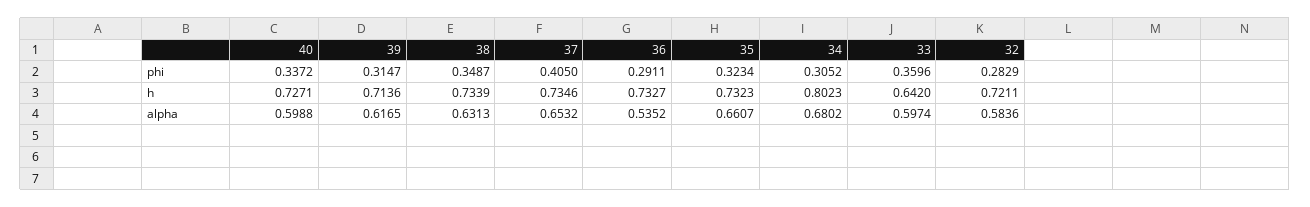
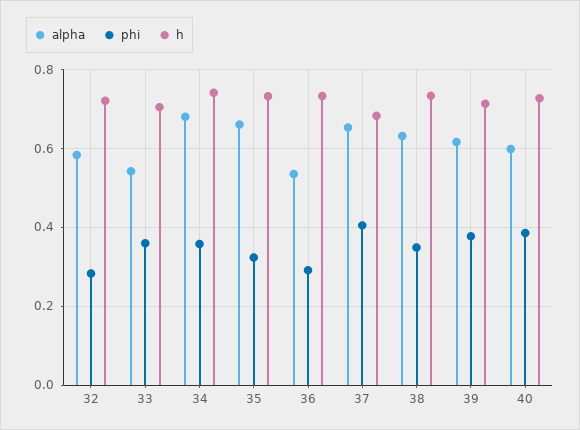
  {
    "phi": {
-     "40": 0.3372,
+     "40": 0.38,
-     "39": 0.3147,
+     "39": 0.38,
      "38": 0.3487,
      "37": 0.405,
      "36": 0.2911,
      "35": 0.3234,
-     "34": 0.3052,
+     "34": 0.36,
      "33": 0.3596,
      "32": 0.2829
    },
    "h": {
      "40": 0.7271,
      "39": 0.7136,
      "38": 0.7339,
-     "37": 0.7346,
+     "37": 0.68,
      "36": 0.7327,
      "35": 0.7323,
-     "34": 0.8023,
+     "34": 0.74,
-     "33": 0.642,
+     "33": 0.7,
      "32": 0.7211
    },
    "alpha": {
      "40": 0.5988,
      "39": 0.6165,
      "38": 0.6313,
      "37": 0.6532,
      "36": 0.5352,
      "35": 0.6607,
      "34": 0.6802,
-     "33": 0.5974,
+     "33": 0.54,
      "32": 0.5836
    }
  }

